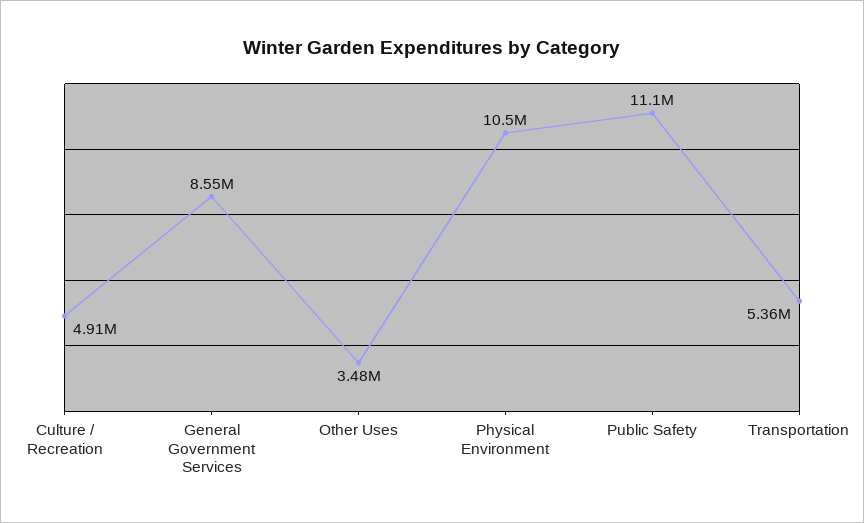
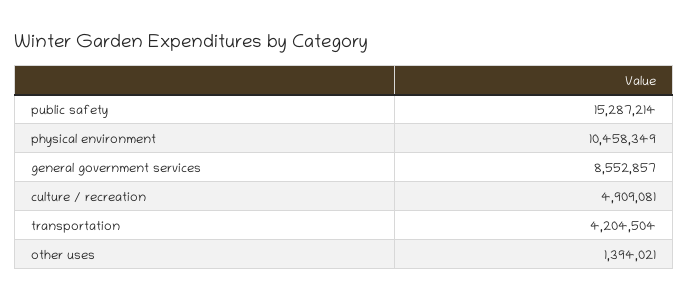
  {
    "Culture / Recreation": 4909081,
    "General Government Services": 8552857,
-   "Other Uses": 3480000,
+   "Other Uses": 1394021,
    "Physical Environment": 10458349,
-   "Public Safety": 11100000,
+   "Public Safety": 15287214,
-   "Transportation": 5360000
+   "Transportation": 4204504
  }

